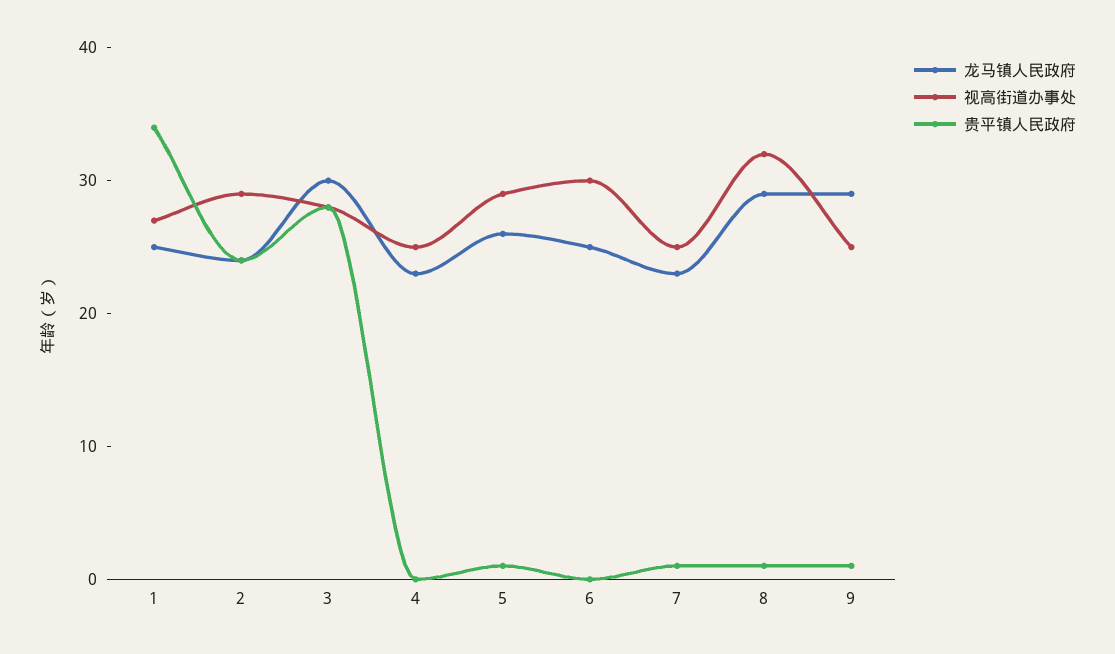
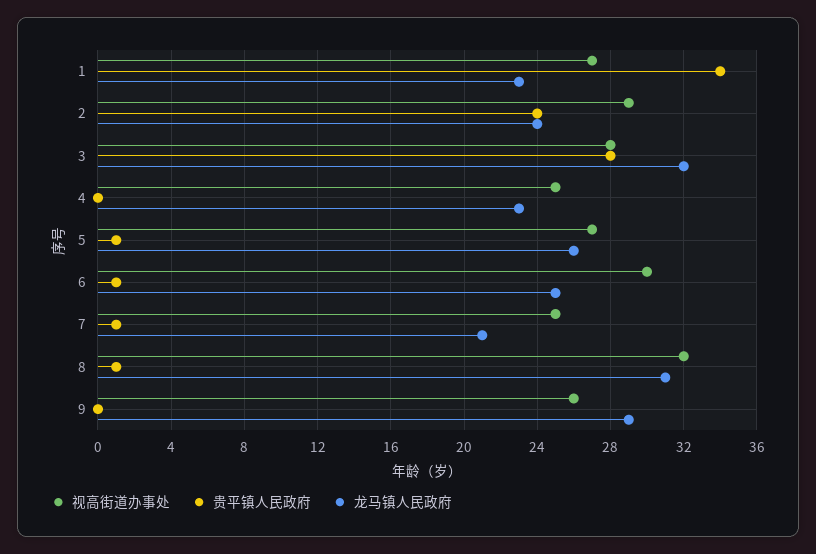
  {
    "龙马镇人民政府": {
-     "1": 25,
+     "1": 23,
      "2": 24,
-     "3": 30,
+     "3": 32,
      "4": 23,
      "5": 26,
      "6": 25,
-     "7": 23,
+     "7": 21,
-     "8": 29,
+     "8": 31,
      "9": 29
    },
    "视高街道办事处": {
      "1": 27,
      "2": 29,
      "3": 28,
      "4": 25,
-     "5": 29,
+     "5": 27,
      "6": 30,
      "7": 25,
      "8": 32,
-     "9": 25
+     "9": 26
    },
    "贵平镇人民政府": {
      "1": 34,
      "2": 24,
      "3": 28,
      "4": 0,
      "5": 1,
-     "6": 0,
+     "6": 1,
      "7": 1,
      "8": 1,
-     "9": 1
+     "9": 0
    }
  }

